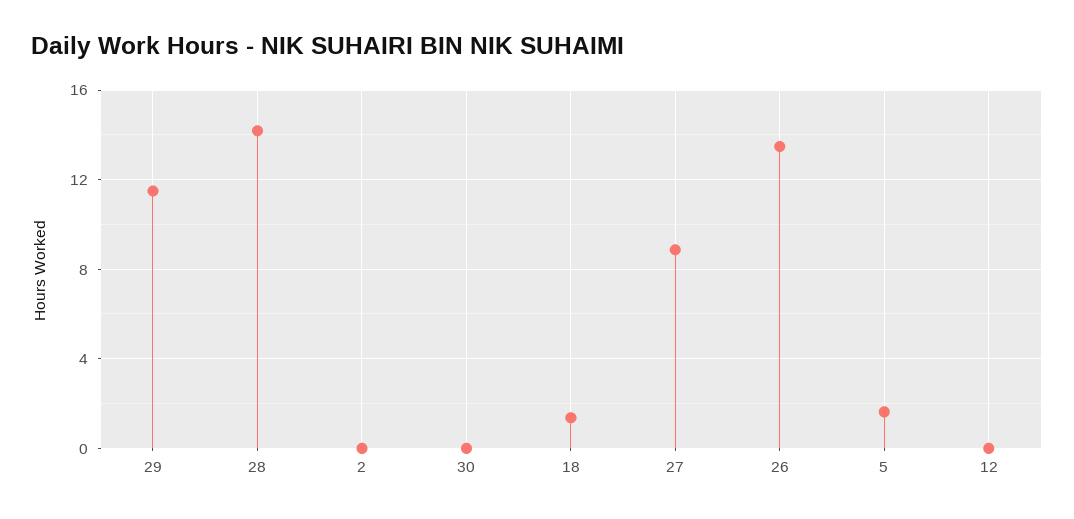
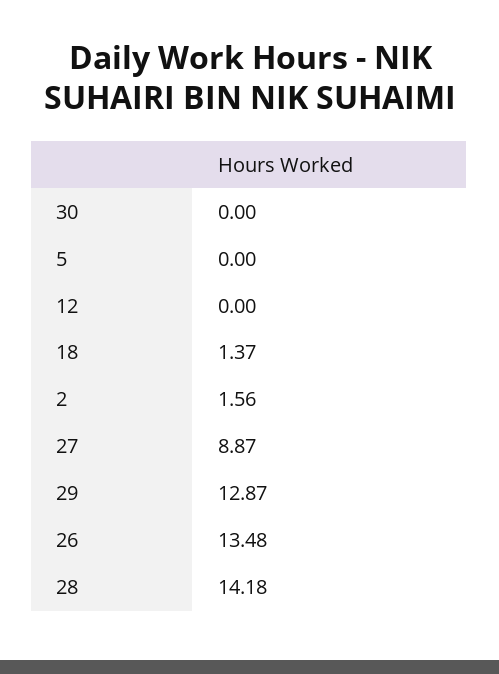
  {
-   "29": 11.5,
+   "29": 12.87,
    "28": 14.18,
-   "2": 0,
+   "2": 1.56,
    "30": 0,
    "18": 1.37,
    "27": 8.87,
    "26": 13.48,
-   "5": 1.5,
+   "5": 0,
    "12": 0
  }

